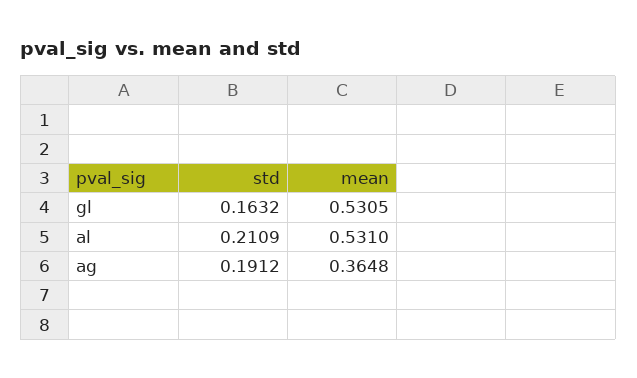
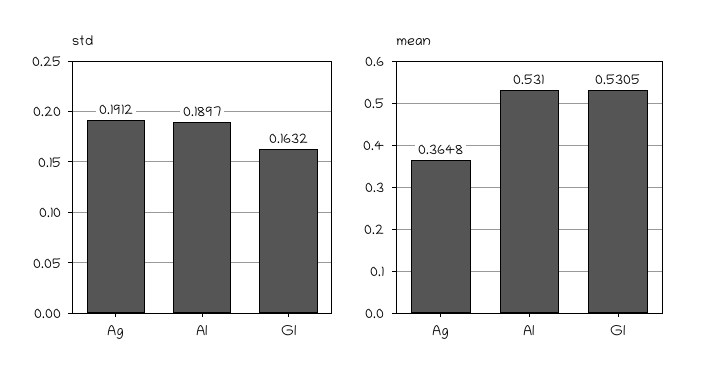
  {
    "std": {
      "gl": 0.1632,
-     "al": 0.2109,
+     "al": 0.1897,
      "ag": 0.1912
    },
    "mean": {
      "gl": 0.5305,
      "al": 0.531,
      "ag": 0.3648
    }
  }

